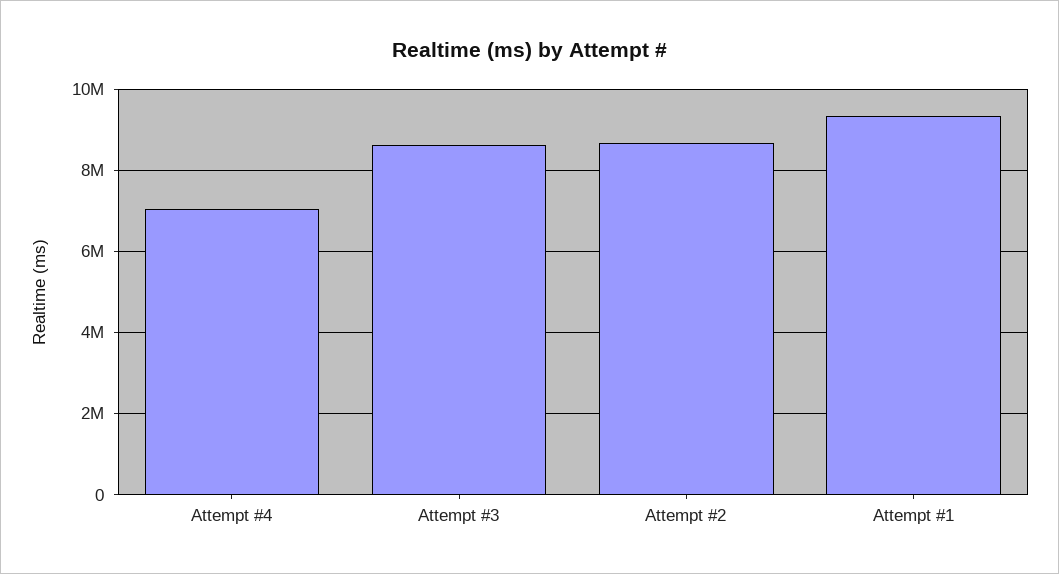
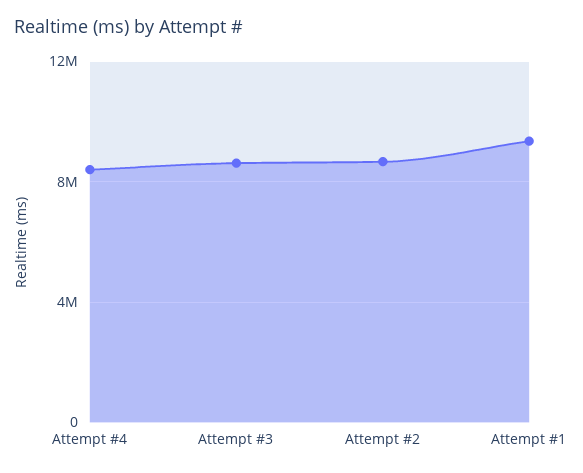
  {
-   "Attempt #4": 7000000,
+   "Attempt #4": 8500000,
    "Attempt #3": 8600000,
    "Attempt #2": 8600000,
    "Attempt #1": 9400000
  }

